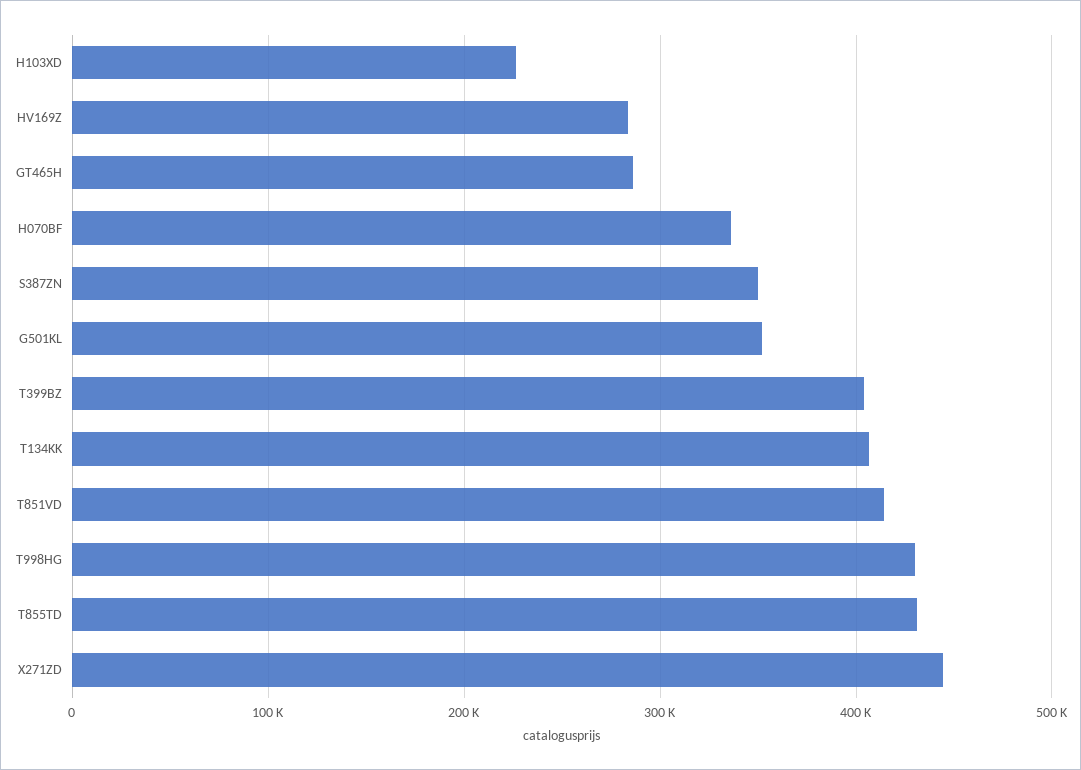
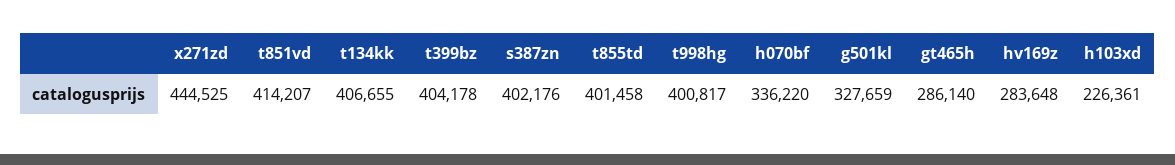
  {
    "H103XD": 226361,
    "HV169Z": 283648,
    "GT465H": 286140,
    "H070BF": 336220,
-   "S387ZN": 350000,
+   "S387ZN": 402176,
-   "G501KL": 350000,
+   "G501KL": 327659,
    "T399BZ": 404178,
    "T134KK": 406655,
    "T851VD": 414207,
-   "T998HG": 430000,
+   "T998HG": 400817,
-   "T855TD": 430000,
+   "T855TD": 401458,
    "X271ZD": 444525
  }

